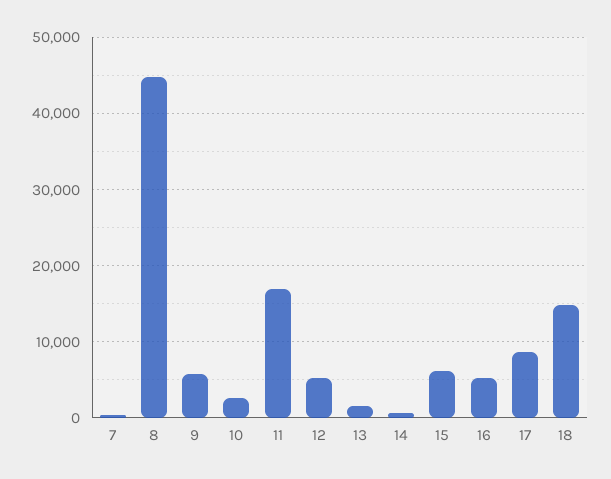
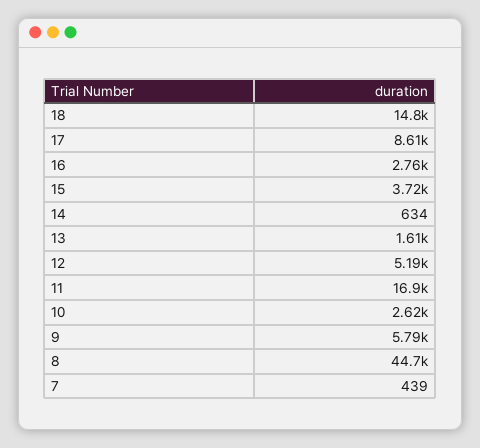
  {
    "7": 439,
    "8": 44700,
    "9": 5790,
    "10": 2620,
    "11": 16900,
    "12": 5190,
    "13": 1610,
    "14": 634,
-   "15": 6000,
+   "15": 3720,
-   "16": 5000,
+   "16": 2760,
    "17": 8610,
    "18": 14800
  }

